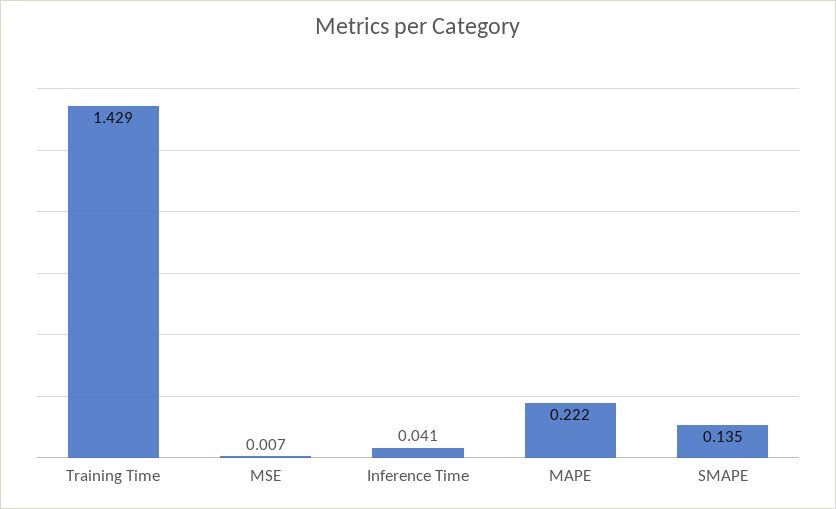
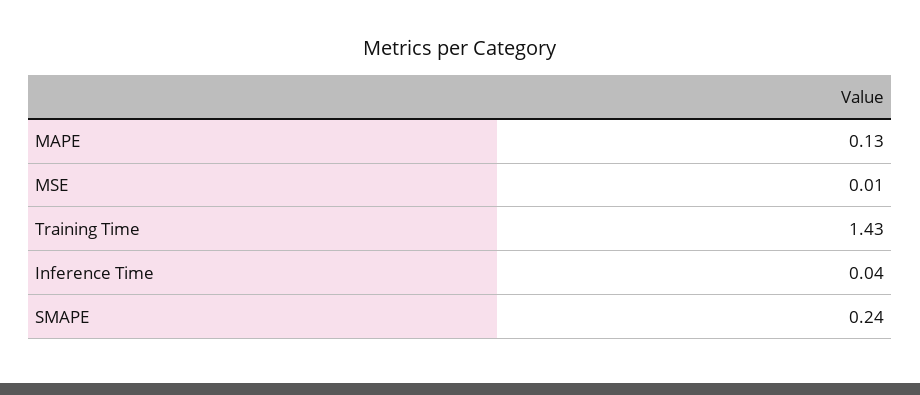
  {
    "Training Time": 1.429,
    "MSE": 0.007,
    "Inference Time": 0.041,
-   "MAPE": 0.222,
+   "MAPE": 0.13,
-   "SMAPE": 0.135
+   "SMAPE": 0.24
  }

